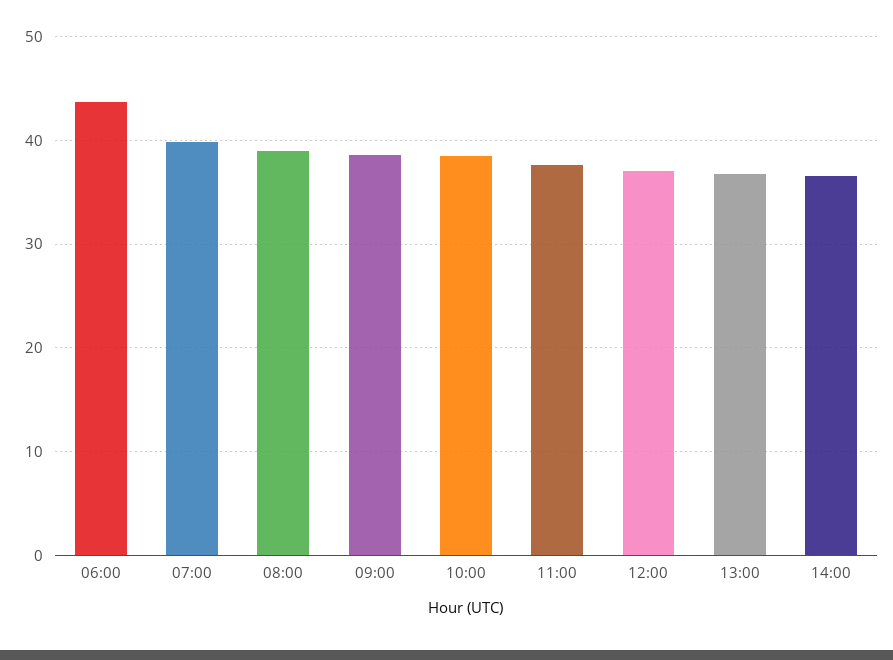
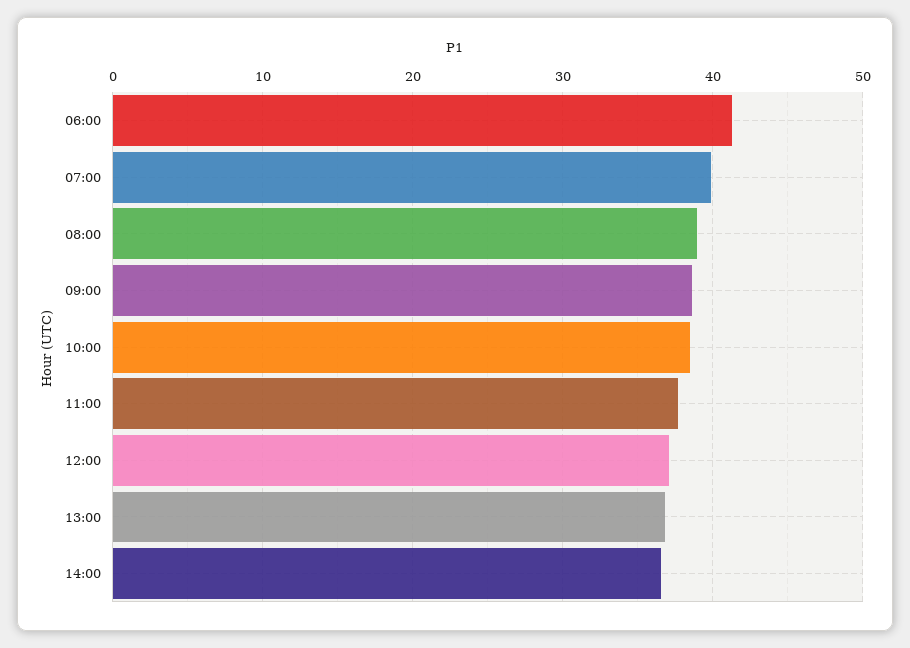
  {
-   "06:00": 44,
+   "06:00": 41,
    "07:00": 40,
    "08:00": 39,
    "09:00": 39,
    "10:00": 38,
    "11:00": 38,
    "12:00": 37,
    "13:00": 37,
    "14:00": 37
  }

